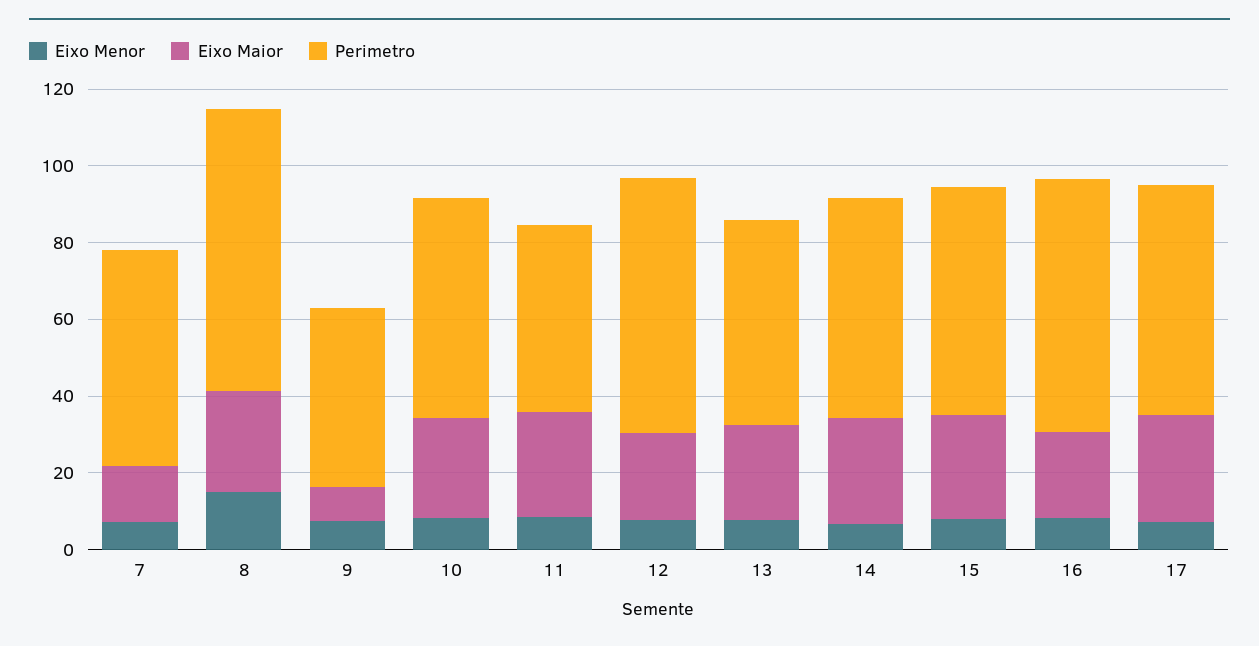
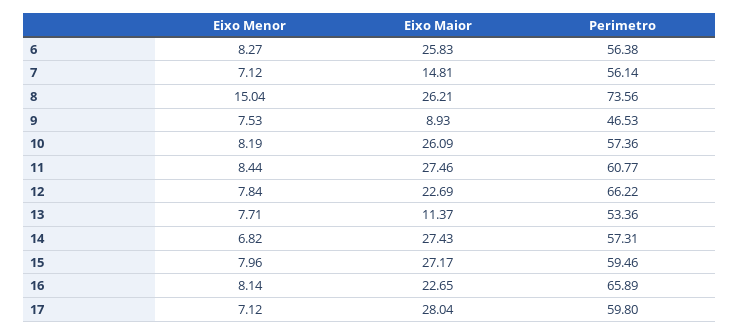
  {
    "Eixo Menor": {
      "7": 7.12,
      "8": 15.04,
      "9": 7.53,
      "10": 8.19,
      "11": 8.44,
      "12": 7.84,
      "13": 7.71,
      "14": 6.82,
      "15": 7.96,
      "16": 8.14,
-     "17": 7.12
+     "17": 7.12,
+     "6": 8.27
    },
    "Eixo Maior": {
      "7": 14.81,
      "8": 26.21,
      "9": 8.93,
      "10": 26.09,
      "11": 27.46,
      "12": 22.69,
-     "13": 25,
+     "13": 11.37,
      "14": 27.43,
      "15": 27.17,
      "16": 22.65,
-     "17": 28.04
+     "17": 28.04,
+     "6": 25.83
    },
    "Perimetro": {
      "7": 56.14,
      "8": 73.56,
      "9": 46.53,
      "10": 57.36,
-     "11": 50,
+     "11": 60.77,
      "12": 66.22,
      "13": 53.36,
      "14": 57.31,
      "15": 59.46,
      "16": 65.89,
-     "17": 59.8
+     "17": 59.8,
+     "6": 56.38
    }
  }

